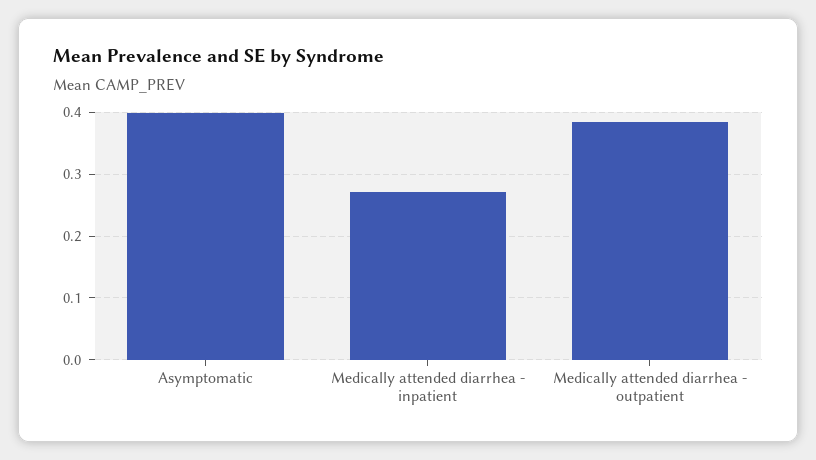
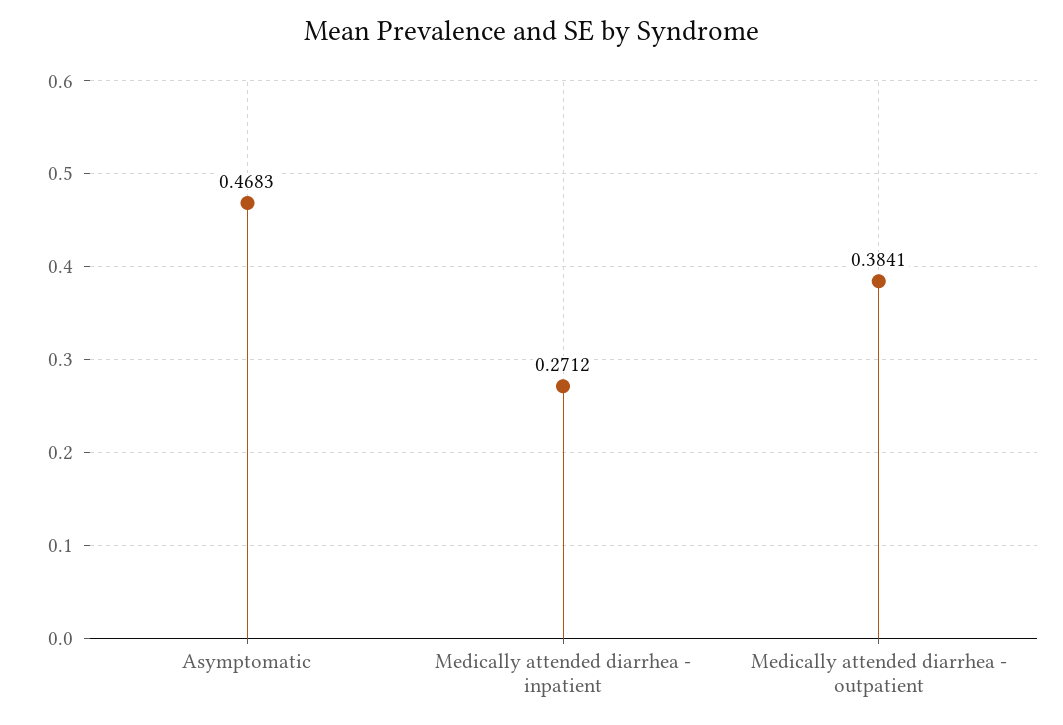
  {
-   "Asymptomatic": 0.4,
+   "Asymptomatic": 0.4683,
    "Medically attended diarrhea - inpatient": 0.2712,
    "Medically attended diarrhea - outpatient": 0.3841
  }

